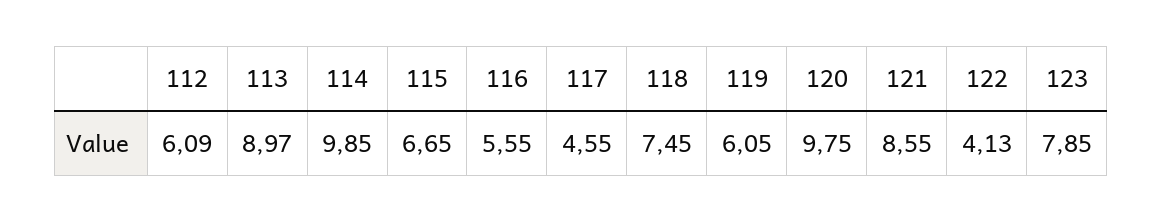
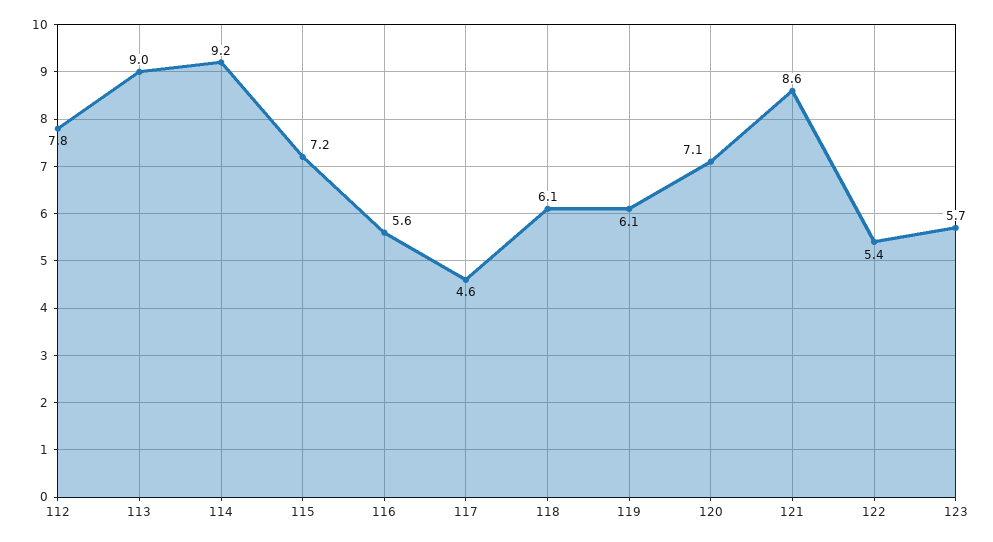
  {
-   "112": 6.09,
+   "112": 7.8,
    "113": 8.97,
-   "114": 9.85,
+   "114": 9.2,
-   "115": 6.65,
+   "115": 7.2,
    "116": 5.55,
    "117": 4.55,
-   "118": 7.45,
+   "118": 6.1,
    "119": 6.05,
-   "120": 9.75,
+   "120": 7.1,
    "121": 8.55,
-   "122": 4.13,
+   "122": 5.4,
-   "123": 7.85
+   "123": 5.7
  }

